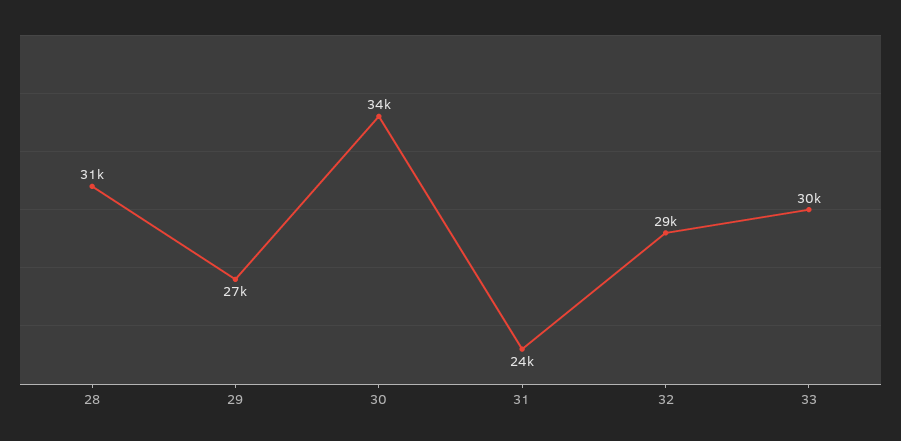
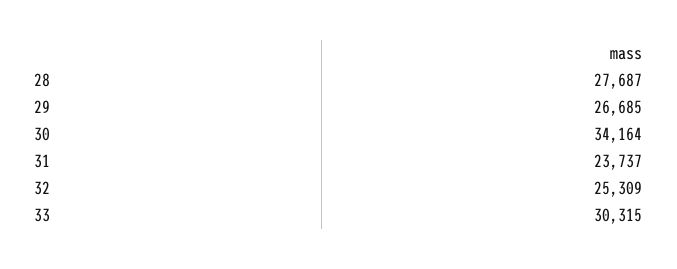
  {
-   "28": 31000,
+   "28": 27687,
    "29": 26685,
    "30": 34164,
    "31": 23737,
-   "32": 29000,
+   "32": 25309,
    "33": 30315
  }

